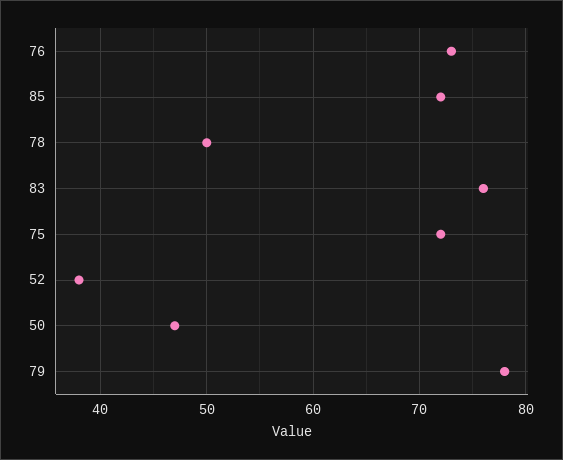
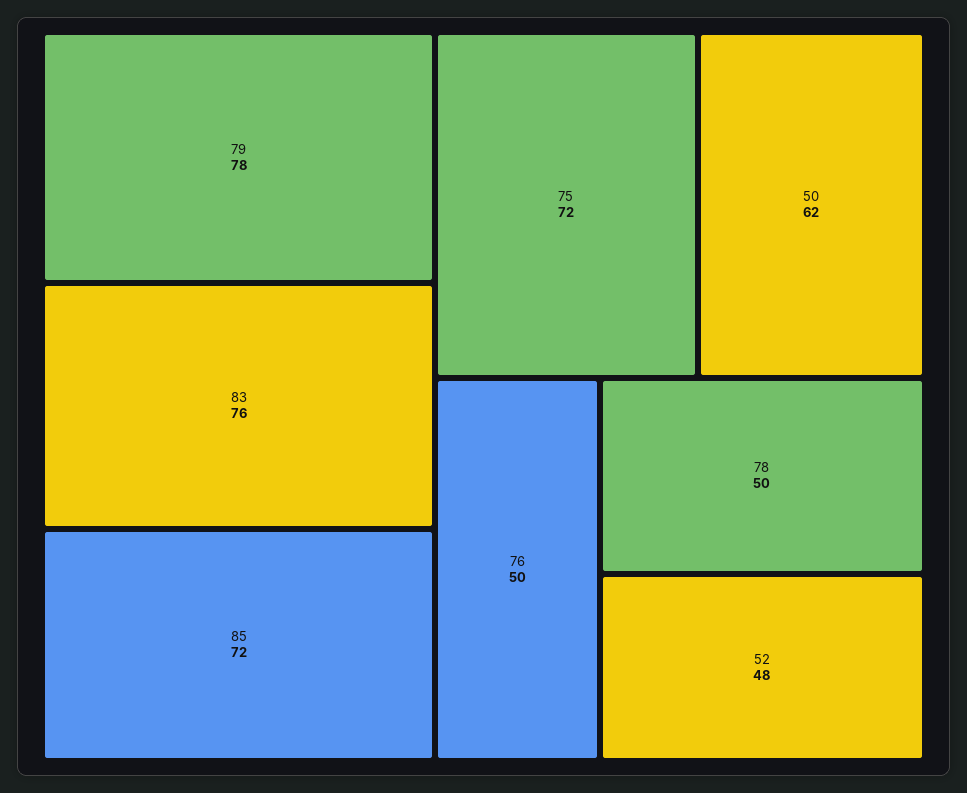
  {
-   "76": 73,
+   "76": 50,
    "85": 72,
    "78": 50,
    "83": 76,
    "75": 72,
-   "52": 38,
+   "52": 48,
-   "50": 47,
+   "50": 62,
    "79": 78
  }

